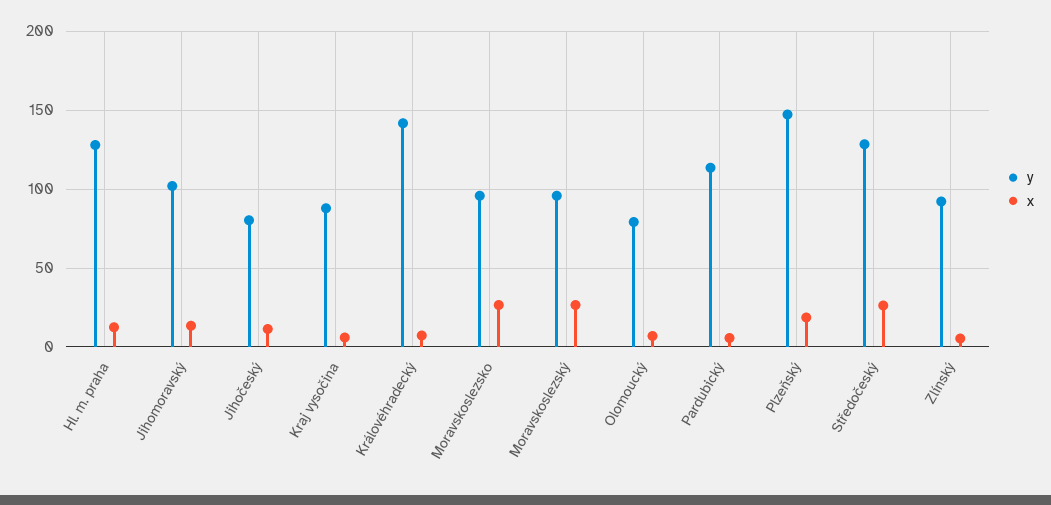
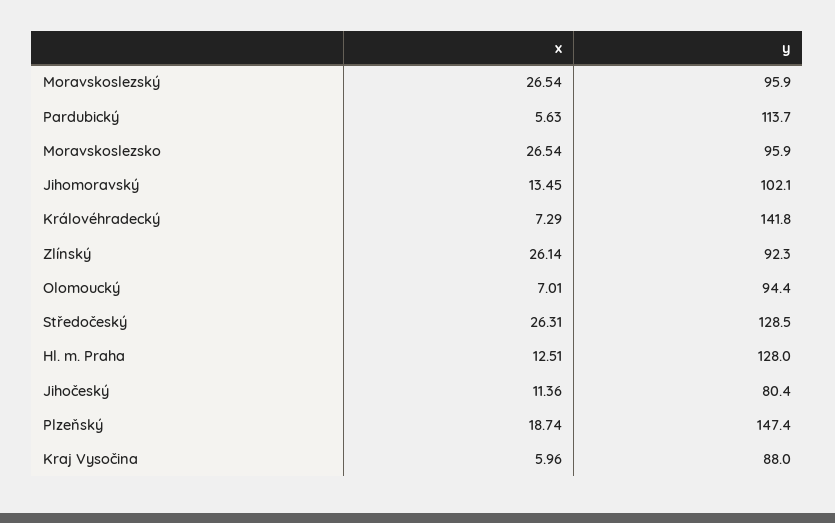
  {
    "y": {
      "Hl. m. praha": 128,
      "Jihomoravský": 102.1,
      "Jihočeský": 80.4,
      "Kraj vysočina": 88,
      "Královéhradecký": 141.8,
      "Moravskoslezsko": 95.9,
      "Moravskoslezský": 95.9,
-     "Olomoucký": 80,
+     "Olomoucký": 94.4,
      "Pardubický": 113.7,
      "Plzeňský": 147.4,
      "Středočeský": 128.5,
      "Zlínský": 92.3
    },
    "x": {
      "Hl. m. praha": 12.51,
      "Jihomoravský": 13.45,
      "Jihočeský": 11.36,
      "Kraj vysočina": 5.96,
      "Královéhradecký": 7.29,
      "Moravskoslezsko": 26.54,
      "Moravskoslezský": 26.54,
      "Olomoucký": 7.01,
      "Pardubický": 5.63,
      "Plzeňský": 18.74,
      "Středočeský": 26.31,
-     "Zlínský": 5
+     "Zlínský": 26.14
    }
  }

